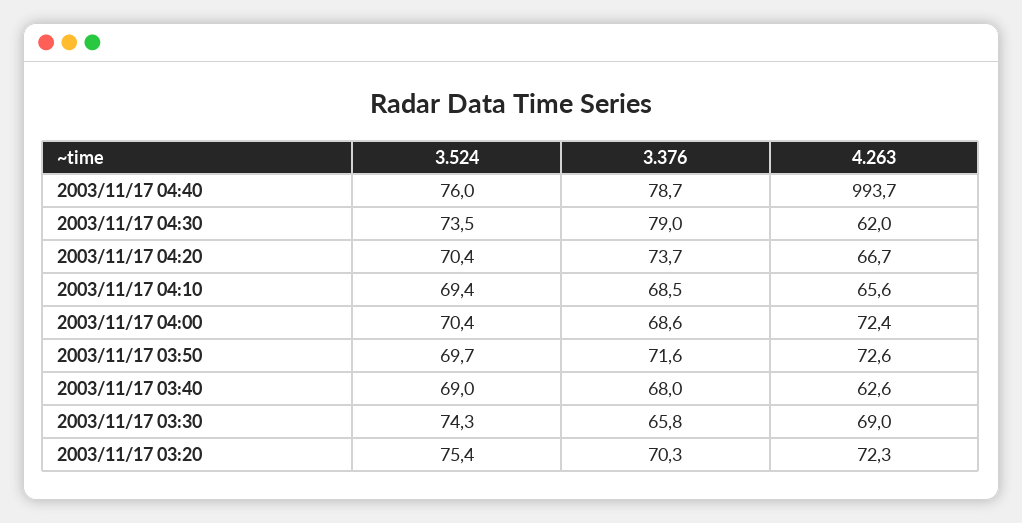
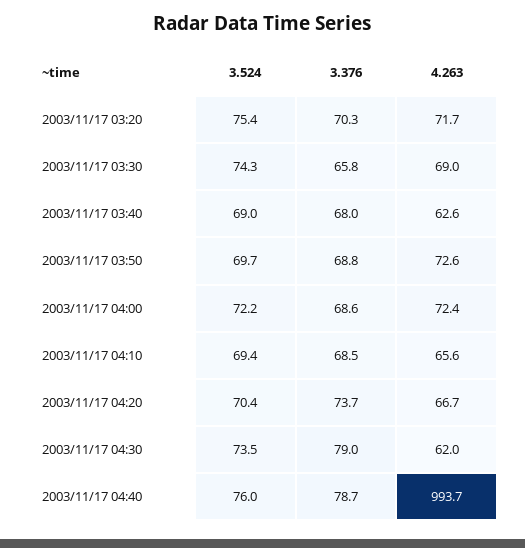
  {
    "3.524": {
      "2003/11/17 04:40": 76,
      "2003/11/17 04:30": 73.5,
      "2003/11/17 04:20": 70.4,
      "2003/11/17 04:10": 69.4,
-     "2003/11/17 04:00": 70.4,
+     "2003/11/17 04:00": 72.2,
      "2003/11/17 03:50": 69.7,
      "2003/11/17 03:40": 69,
      "2003/11/17 03:30": 74.3,
      "2003/11/17 03:20": 75.4
    },
    "3.376": {
      "2003/11/17 04:40": 78.7,
      "2003/11/17 04:30": 79,
      "2003/11/17 04:20": 73.7,
      "2003/11/17 04:10": 68.5,
      "2003/11/17 04:00": 68.6,
-     "2003/11/17 03:50": 71.6,
+     "2003/11/17 03:50": 68.8,
      "2003/11/17 03:40": 68,
      "2003/11/17 03:30": 65.8,
      "2003/11/17 03:20": 70.3
    },
    "4.263": {
      "2003/11/17 04:40": 993.7,
      "2003/11/17 04:30": 62,
      "2003/11/17 04:20": 66.7,
      "2003/11/17 04:10": 65.6,
      "2003/11/17 04:00": 72.4,
      "2003/11/17 03:50": 72.6,
      "2003/11/17 03:40": 62.6,
      "2003/11/17 03:30": 69,
-     "2003/11/17 03:20": 72.3
+     "2003/11/17 03:20": 71.7
    }
  }

